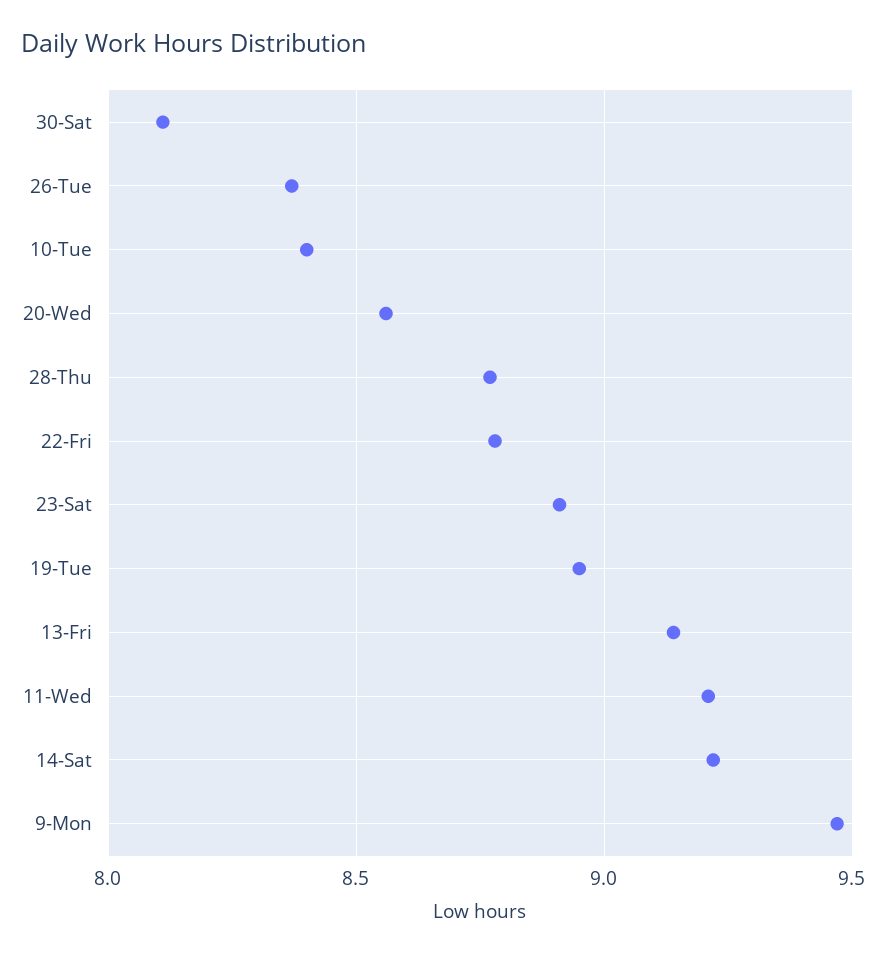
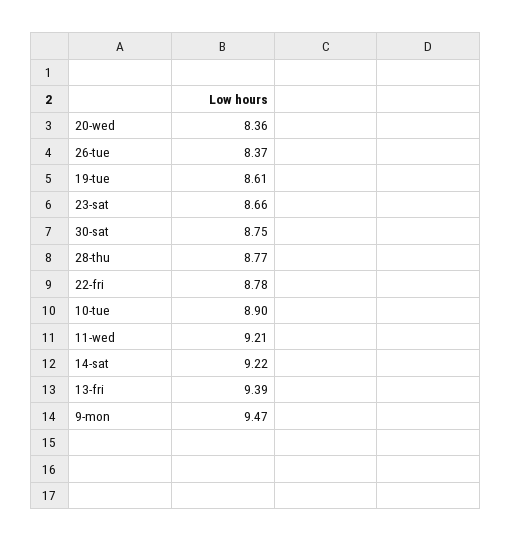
  {
-   "30-Sat": 8.1,
+   "30-Sat": 8.75,
    "26-Tue": 8.37,
-   "10-Tue": 8.4,
+   "10-Tue": 8.9,
-   "20-Wed": 8.55,
+   "20-Wed": 8.36,
    "28-Thu": 8.77,
    "22-Fri": 8.78,
-   "23-Sat": 8.9,
+   "23-Sat": 8.66,
-   "19-Tue": 8.95,
+   "19-Tue": 8.61,
-   "13-Fri": 9.15,
+   "13-Fri": 9.39,
    "11-Wed": 9.21,
    "14-Sat": 9.22,
    "9-Mon": 9.47
  }

